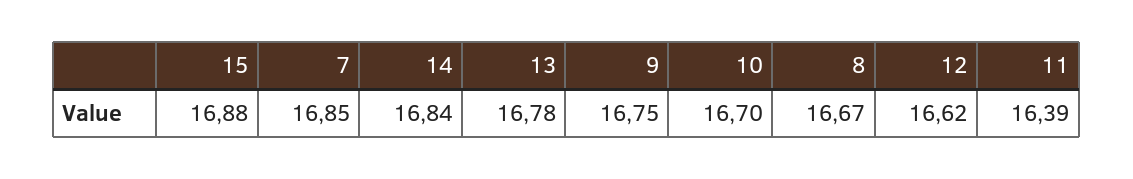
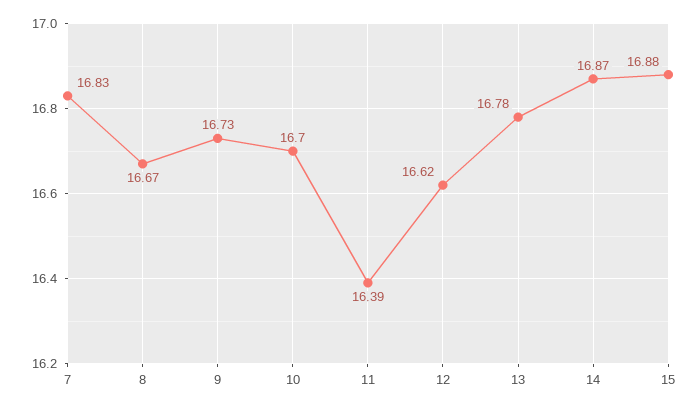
  {
    "15": 16.88,
-   "7": 16.85,
+   "7": 16.83,
-   "14": 16.84,
+   "14": 16.87,
    "13": 16.78,
-   "9": 16.75,
+   "9": 16.73,
    "10": 16.7,
    "8": 16.67,
    "12": 16.62,
    "11": 16.39
  }

